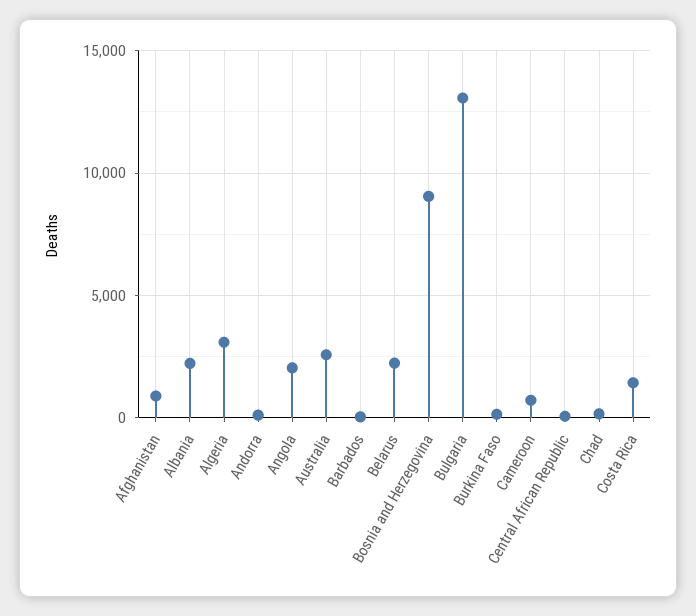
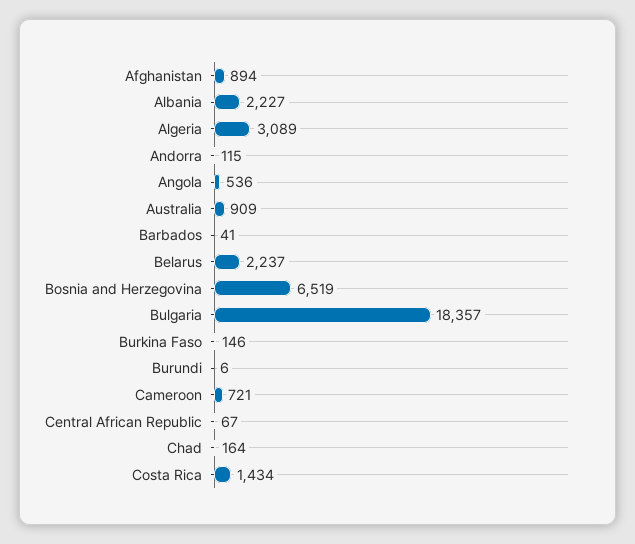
  {
    "Afghanistan": 894,
    "Albania": 2227,
    "Algeria": 3089,
    "Andorra": 115,
-   "Angola": 2000,
+   "Angola": 536,
-   "Australia": 2500,
+   "Australia": 909,
    "Barbados": 41,
    "Belarus": 2237,
-   "Bosnia and Herzegovina": 9000,
+   "Bosnia and Herzegovina": 6519,
-   "Bulgaria": 13000,
+   "Bulgaria": 18357,
    "Burkina Faso": 146,
    "Cameroon": 721,
    "Central African Republic": 67,
    "Chad": 164,
-   "Costa Rica": 1434
+   "Costa Rica": 1434,
+   "Burundi": 6
  }

